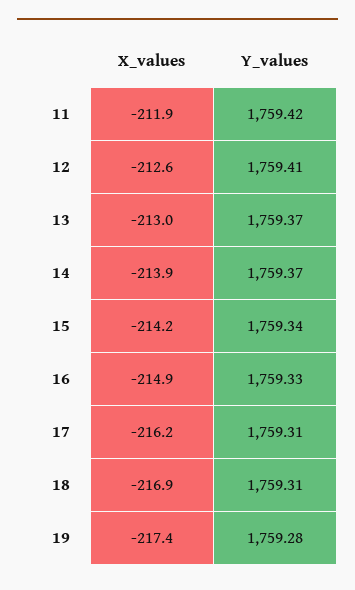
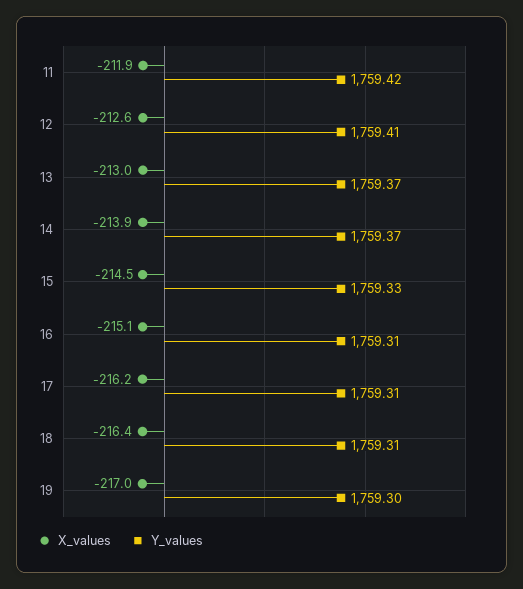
  {
    "X_values": {
      "11": -211.9,
      "12": -212.6,
      "13": -213,
      "14": -213.9,
-     "15": -214.2,
+     "15": -214.5,
-     "16": -214.9,
+     "16": -215.1,
      "17": -216.2,
-     "18": -216.9,
+     "18": -216.4,
-     "19": -217.4
+     "19": -217
    },
    "Y_values": {
      "11": 1759.42,
      "12": 1759.41,
      "13": 1759.37,
      "14": 1759.37,
-     "15": 1759.34,
+     "15": 1759.33,
-     "16": 1759.33,
+     "16": 1759.31,
      "17": 1759.31,
      "18": 1759.31,
-     "19": 1759.28
+     "19": 1759.3
    }
  }

